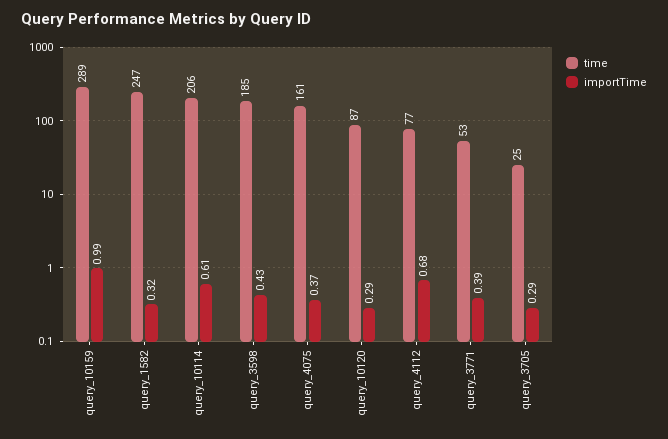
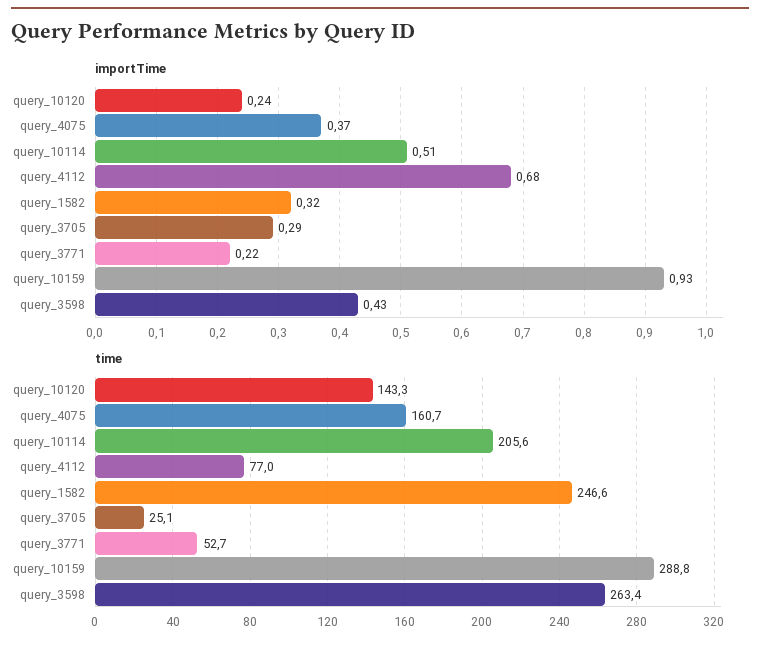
  {
    "time": {
      "query_10159": 288.8,
      "query_1582": 246.6,
      "query_10114": 205.6,
-     "query_3598": 185,
+     "query_3598": 263.4,
      "query_4075": 160.7,
-     "query_10120": 87,
+     "query_10120": 143.3,
      "query_4112": 77,
      "query_3771": 52.7,
      "query_3705": 25.1
    },
    "importTime": {
-     "query_10159": 0.99,
+     "query_10159": 0.93,
      "query_1582": 0.32,
-     "query_10114": 0.61,
+     "query_10114": 0.51,
      "query_3598": 0.43,
      "query_4075": 0.37,
-     "query_10120": 0.29,
+     "query_10120": 0.24,
      "query_4112": 0.68,
-     "query_3771": 0.39,
+     "query_3771": 0.22,
      "query_3705": 0.29
    }
  }

